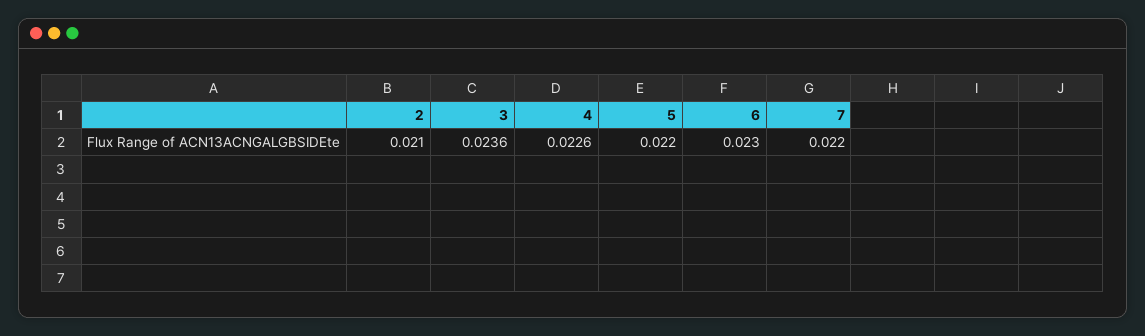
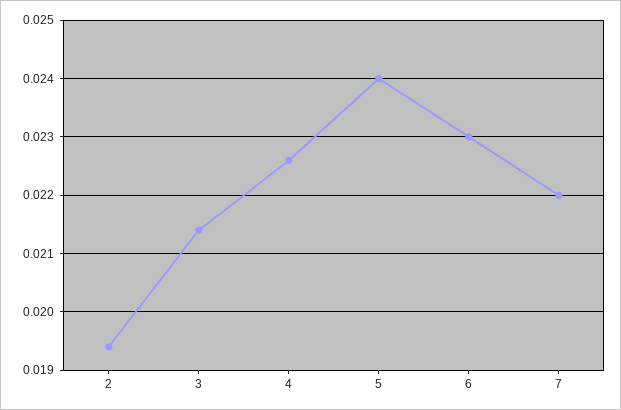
  {
-   "2": 0.021,
+   "2": 0.0195,
-   "3": 0.0236,
+   "3": 0.0215,
    "4": 0.0226,
-   "5": 0.022,
+   "5": 0.024,
    "6": 0.023,
    "7": 0.022
  }

